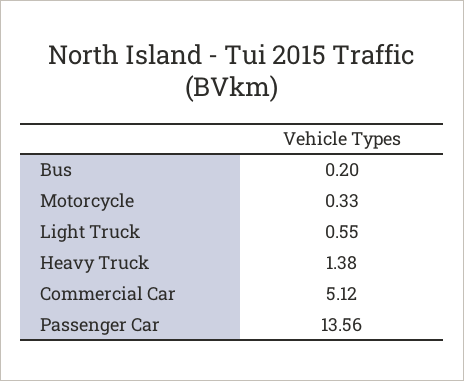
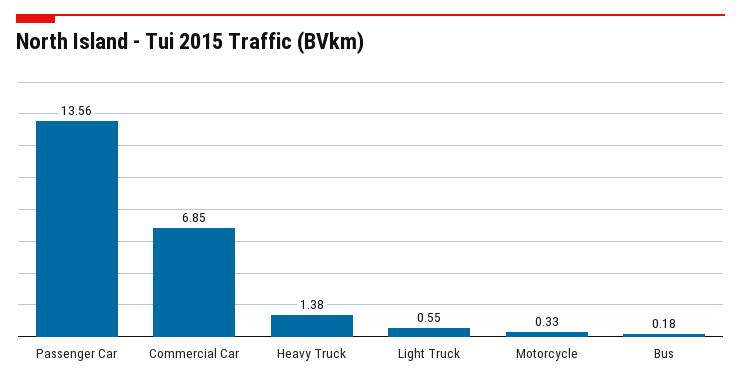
  {
-   "Bus": 0.2,
+   "Bus": 0.18,
    "Motorcycle": 0.33,
    "Light Truck": 0.55,
    "Heavy Truck": 1.38,
-   "Commercial Car": 5.12,
+   "Commercial Car": 6.85,
    "Passenger Car": 13.56
  }

